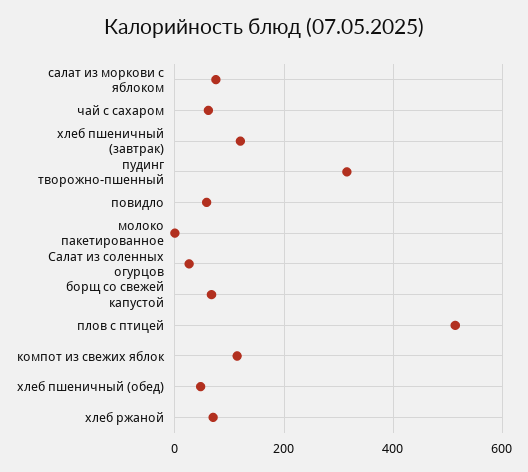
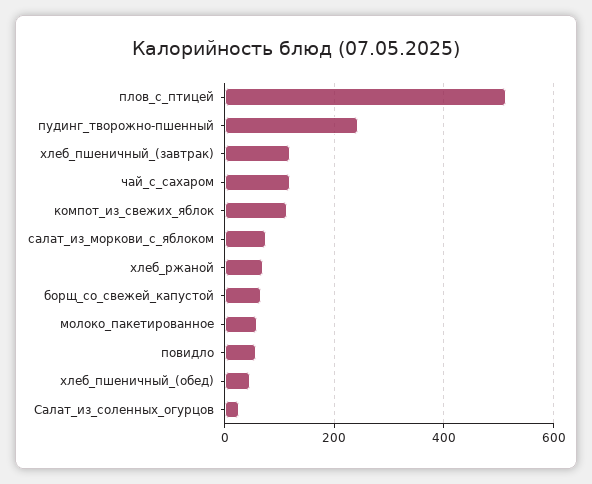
  {
    "салат из моркови с яблоком": 80,
-   "чай с сахаром": 60,
+   "чай с сахаром": 120,
    "хлеб пшеничный (завтрак)": 120,
-   "пудинг творожно-пшенный": 320,
+   "пудинг творожно-пшенный": 240,
    "повидло": 60,
-   "молоко пакетированное": 0,
+   "молоко пакетированное": 60,
    "Салат из соленных огурцов": 20,
    "борщ со свежей капустой": 60,
    "плов с птицей": 520,
    "компот из свежих яблок": 120,
    "хлеб пшеничный (обед)": 40,
    "хлеб ржаной": 80
  }

